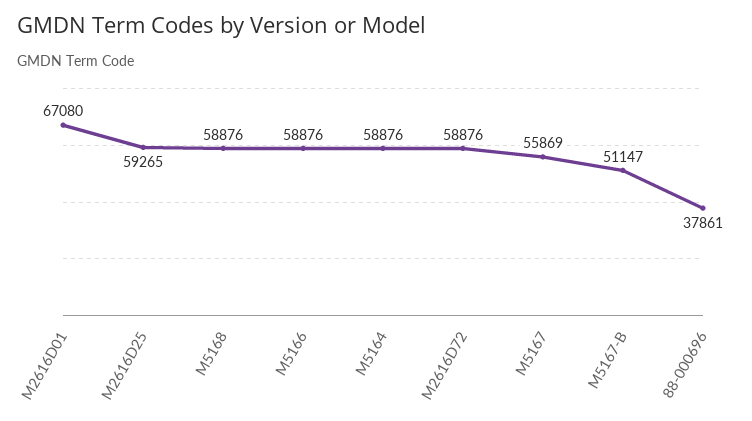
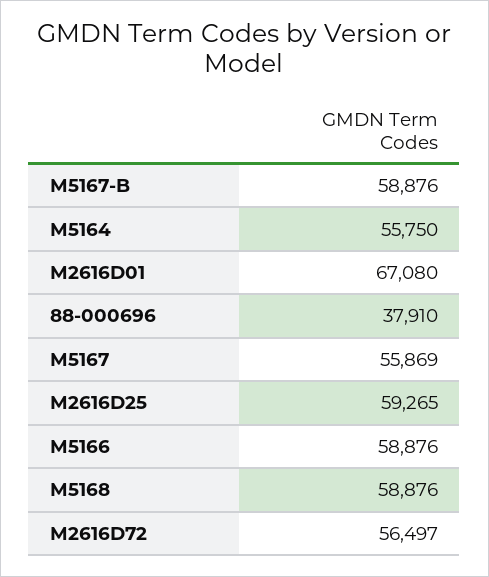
  {
    "M2616D01": 67080,
    "M2616D25": 59265,
    "M5168": 58876,
    "M5166": 58876,
-   "M5164": 58876,
+   "M5164": 55750,
-   "M2616D72": 58876,
+   "M2616D72": 56497,
    "M5167": 55869,
-   "M5167-B": 51147,
+   "M5167-B": 58876,
-   "88-000696": 37861
+   "88-000696": 37910
  }

